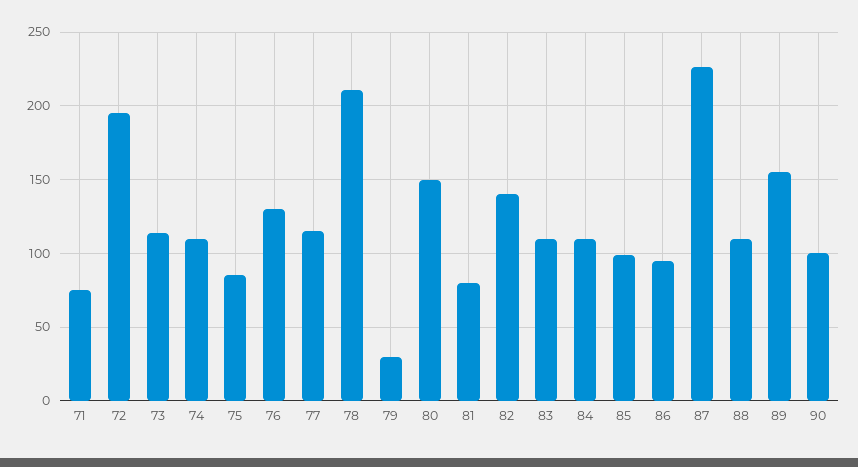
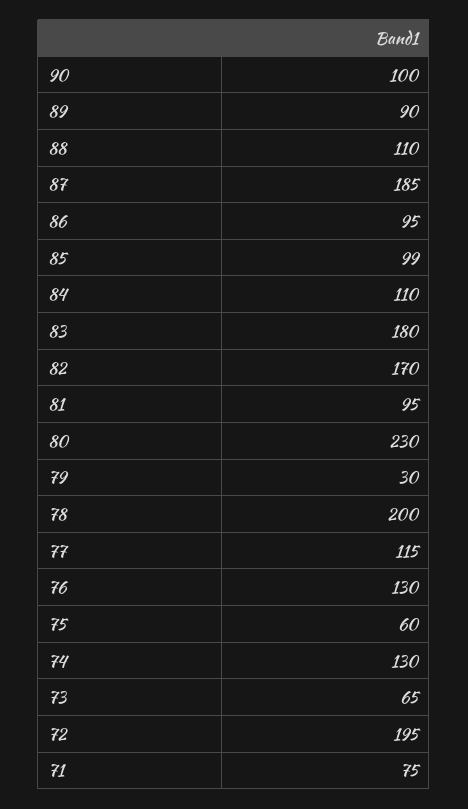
  {
    "71": 75,
    "72": 195,
-   "73": 115,
+   "73": 65,
-   "74": 110,
+   "74": 130,
-   "75": 85,
+   "75": 60,
    "76": 130,
    "77": 115,
-   "78": 210,
+   "78": 200,
    "79": 30,
-   "80": 150,
+   "80": 230,
-   "81": 80,
+   "81": 95,
-   "82": 140,
+   "82": 170,
-   "83": 110,
+   "83": 180,
    "84": 110,
    "85": 99,
    "86": 95,
-   "87": 225,
+   "87": 185,
    "88": 110,
-   "89": 155,
+   "89": 90,
    "90": 100
  }

